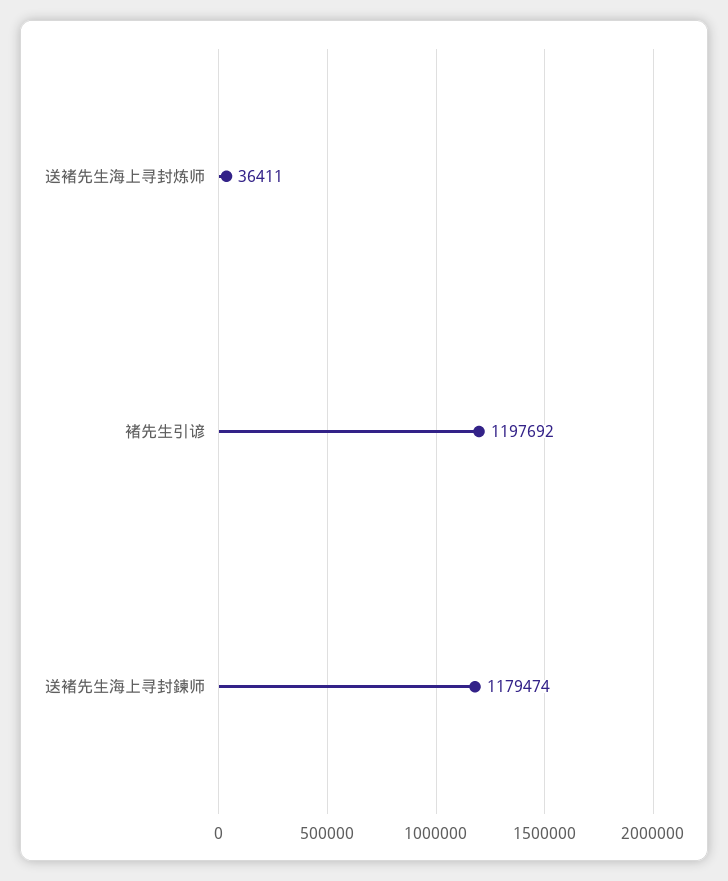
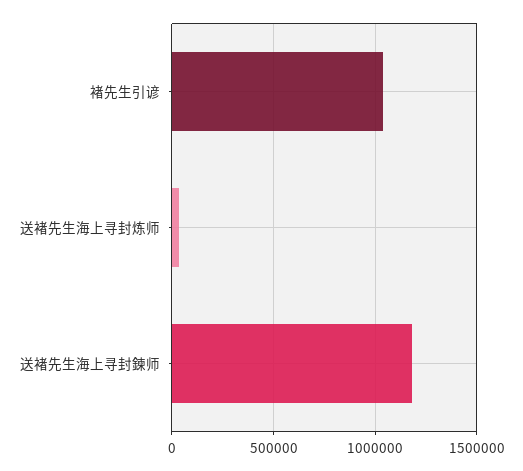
  {
    "送褚先生海上寻封炼师": 36411,
-   "褚先生引谚": 1197692,
+   "褚先生引谚": 1050000,
    "送褚先生海上寻封鍊师": 1179474
  }

